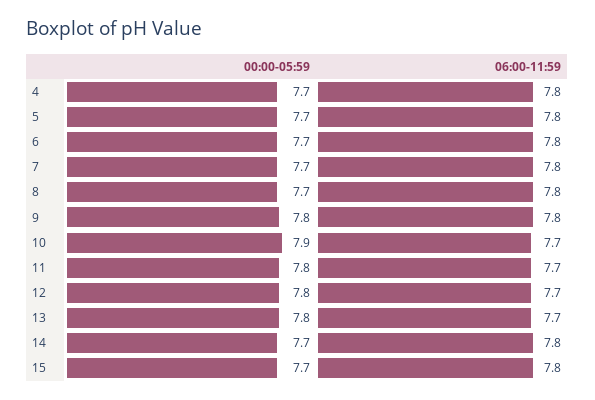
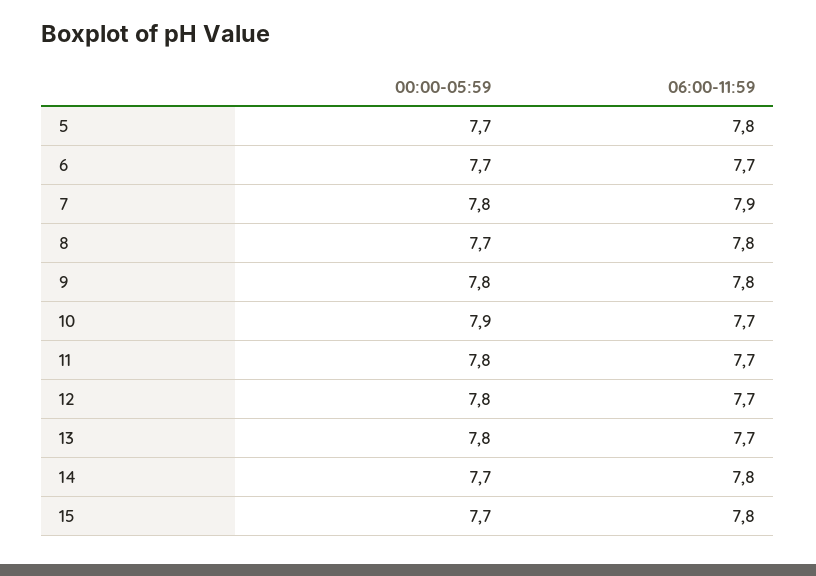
  {
    "00:00-05:59": {
-     "4": 7.7,
      "5": 7.7,
      "6": 7.7,
-     "7": 7.7,
+     "7": 7.8,
      "8": 7.7,
      "9": 7.8,
      "10": 7.9,
      "11": 7.8,
      "12": 7.8,
      "13": 7.8,
      "14": 7.7,
      "15": 7.7
    },
    "06:00-11:59": {
-     "4": 7.8,
      "5": 7.8,
-     "6": 7.8,
+     "6": 7.7,
-     "7": 7.8,
+     "7": 7.9,
      "8": 7.8,
      "9": 7.8,
      "10": 7.7,
      "11": 7.7,
      "12": 7.7,
      "13": 7.7,
      "14": 7.8,
      "15": 7.8
    }
  }

